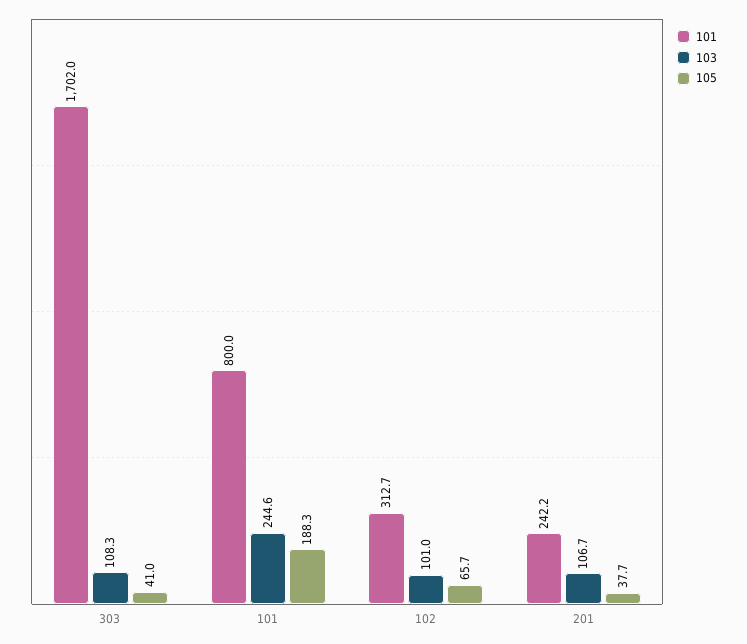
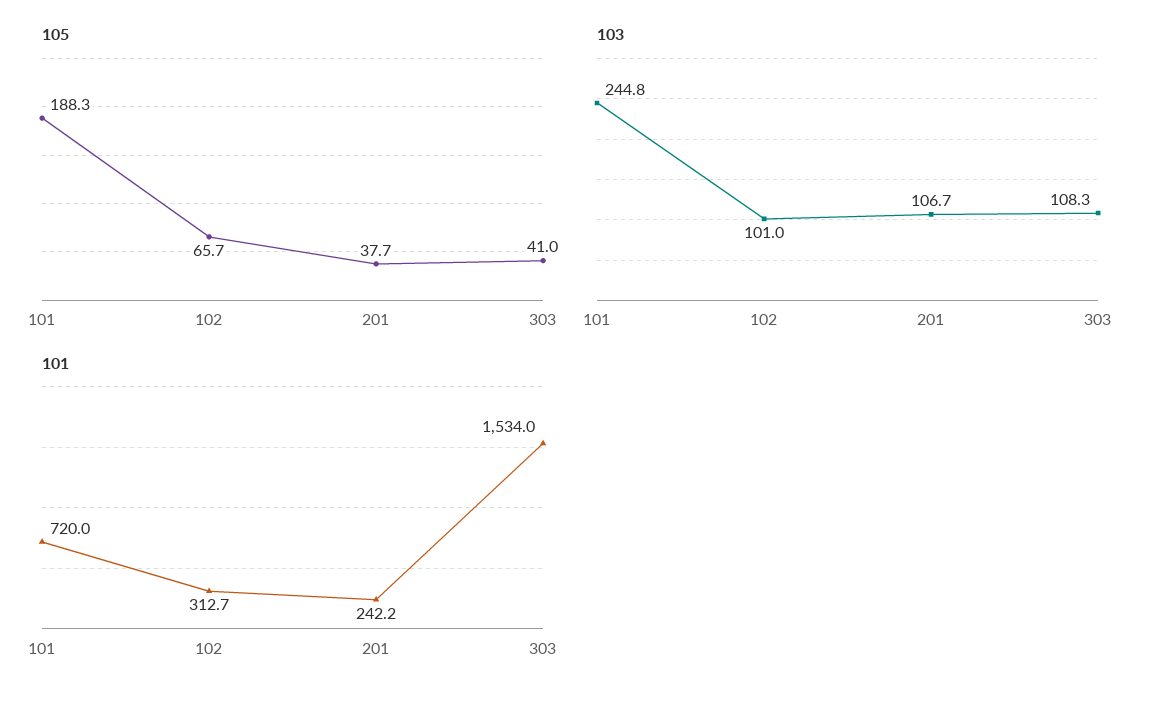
  {
    "101": {
-     "303": 1702,
+     "303": 1534,
-     "101": 800,
+     "101": 720,
      "102": 312.7,
      "201": 242.2
    },
    "103": {
      "303": 108.3,
-     "101": 244.6,
+     "101": 244.8,
      "102": 101,
      "201": 106.7
    },
    "105": {
      "303": 41,
      "101": 188.3,
      "102": 65.7,
      "201": 37.7
    }
  }

